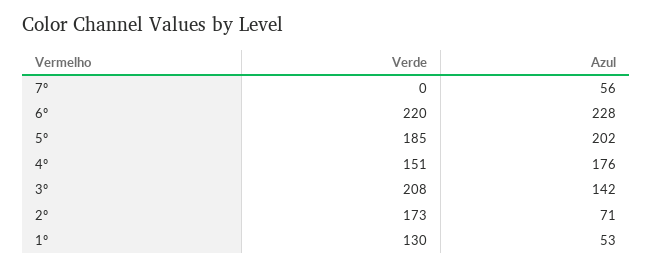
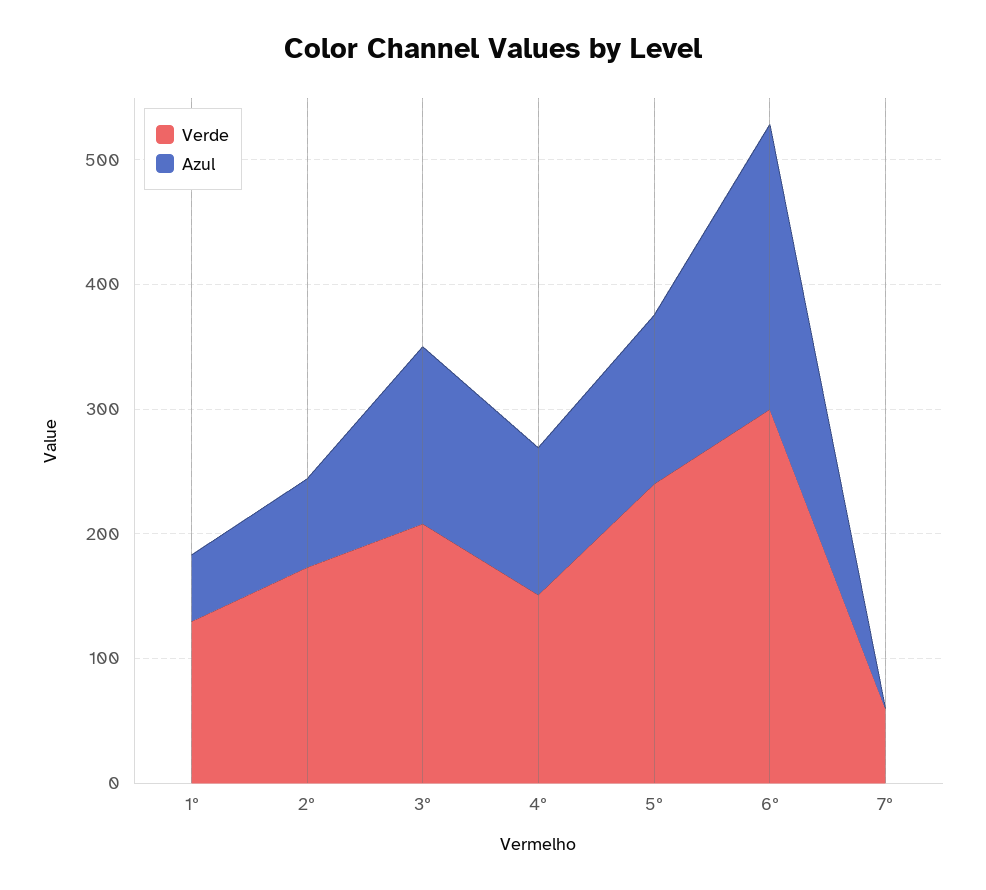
  {
    "Verde": {
-     "7º": 0,
+     "7º": 60,
-     "6º": 220,
+     "6º": 300,
-     "5º": 185,
+     "5º": 240,
      "4º": 151,
      "3º": 208,
      "2º": 173,
      "1º": 130
    },
    "Azul": {
-     "7º": 56,
+     "7º": 0,
      "6º": 228,
-     "5º": 202,
+     "5º": 140,
-     "4º": 176,
+     "4º": 120,
      "3º": 142,
      "2º": 71,
      "1º": 53
    }
  }

